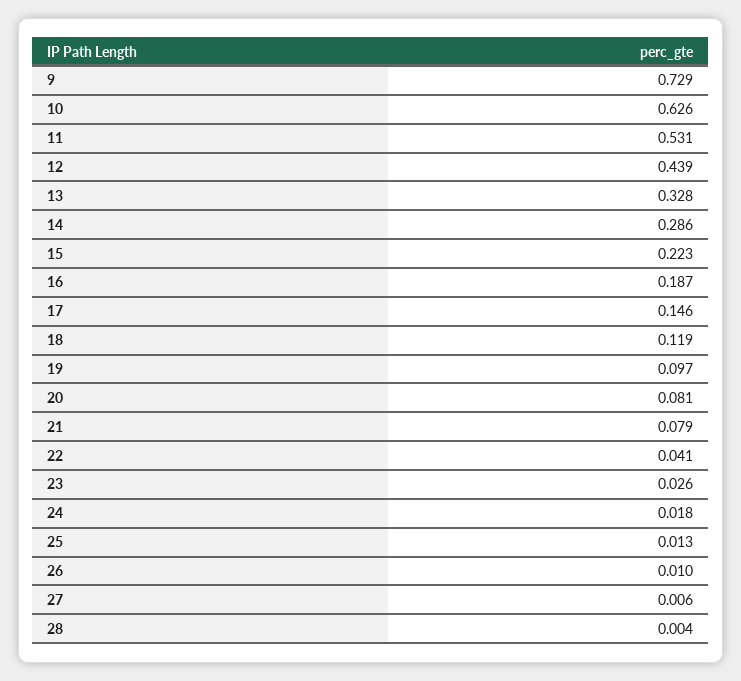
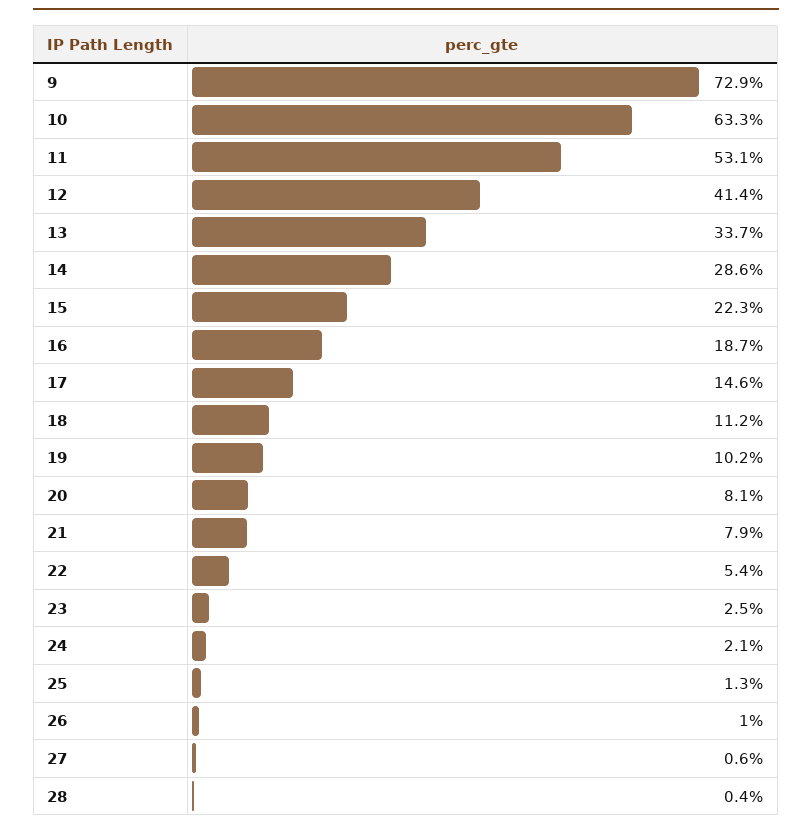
  {
    "9": 0.729,
-   "10": 0.626,
+   "10": 0.633,
    "11": 0.531,
-   "12": 0.439,
+   "12": 0.414,
-   "13": 0.328,
+   "13": 0.337,
    "14": 0.286,
    "15": 0.223,
    "16": 0.187,
    "17": 0.146,
-   "18": 0.119,
+   "18": 0.112,
-   "19": 0.097,
+   "19": 0.102,
    "20": 0.081,
    "21": 0.079,
-   "22": 0.041,
+   "22": 0.054,
-   "23": 0.026,
+   "23": 0.025,
-   "24": 0.018,
+   "24": 0.021,
    "25": 0.013,
    "26": 0.01,
    "27": 0.006,
    "28": 0.004
  }

